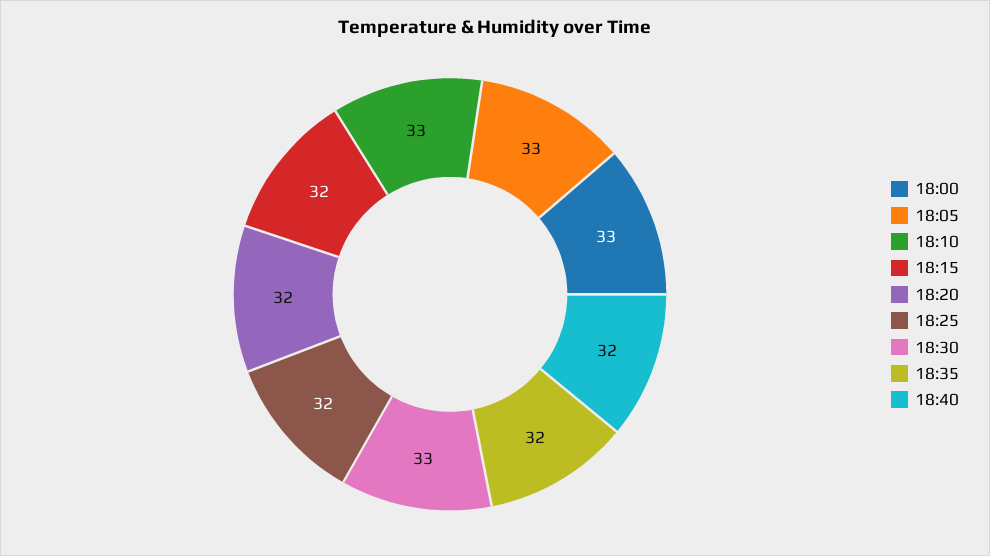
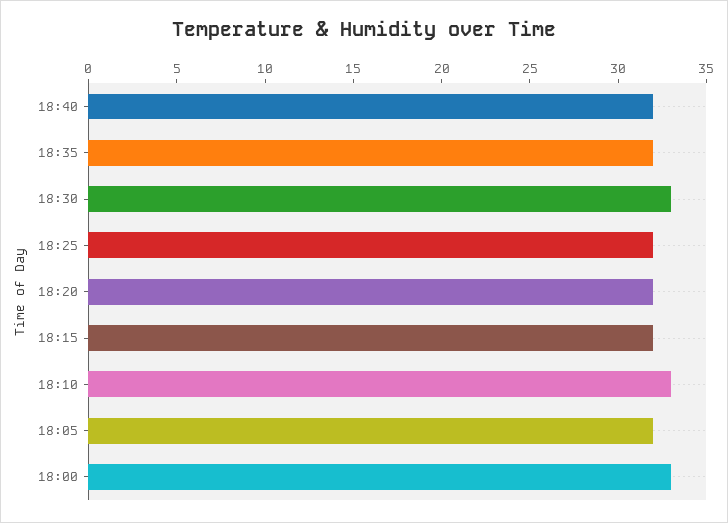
  {
    "18:00": 33,
-   "18:05": 33,
+   "18:05": 32,
    "18:10": 33,
    "18:15": 32,
    "18:20": 32,
    "18:25": 32,
    "18:30": 33,
    "18:35": 32,
    "18:40": 32
  }

